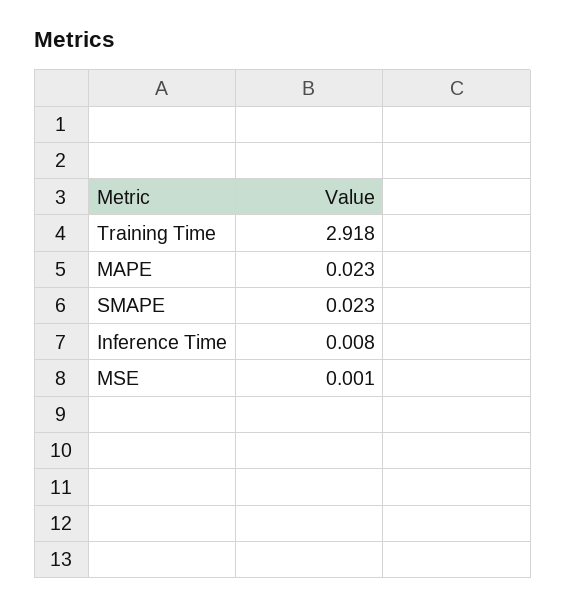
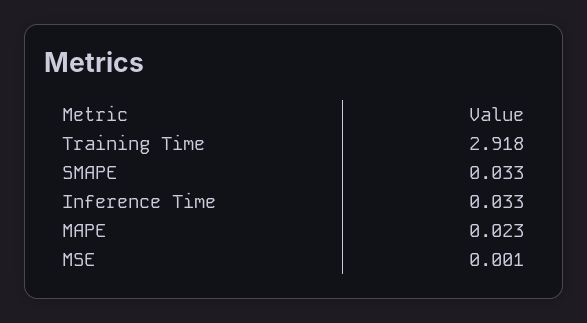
  {
    "Training Time": 2.918,
    "MAPE": 0.023,
-   "SMAPE": 0.023,
+   "SMAPE": 0.033,
-   "Inference Time": 0.008,
+   "Inference Time": 0.033,
    "MSE": 0.001
  }

